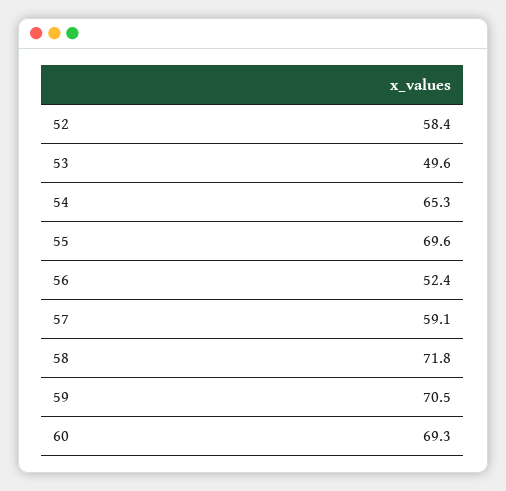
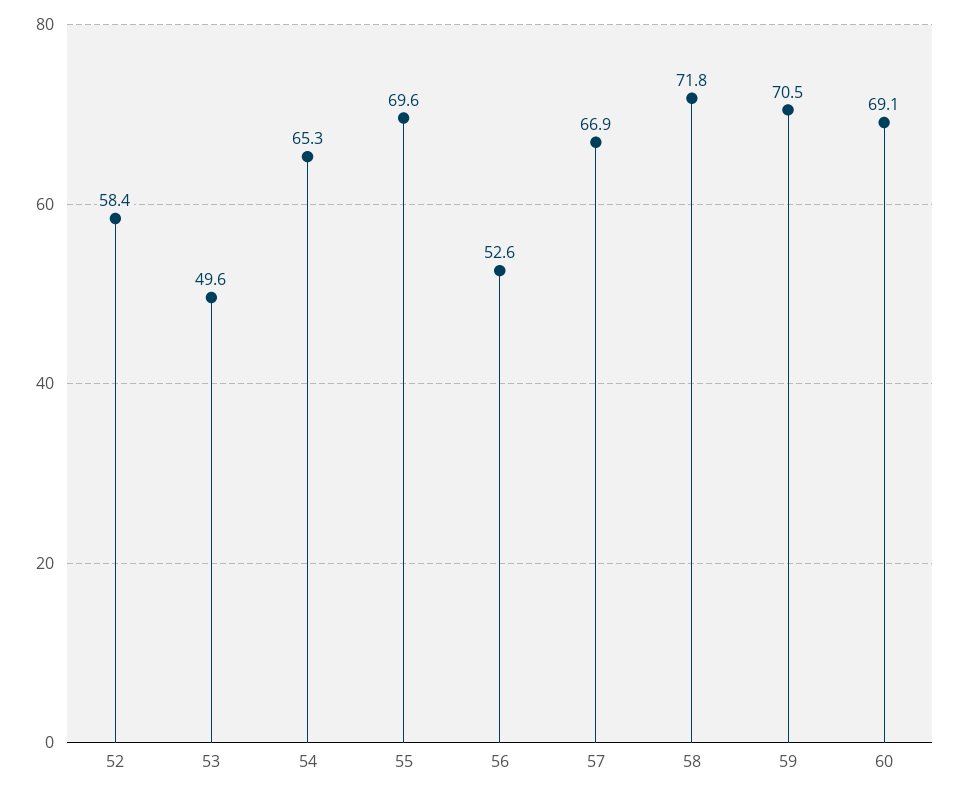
  {
    "52": 58.4,
    "53": 49.6,
    "54": 65.3,
    "55": 69.6,
-   "56": 52.4,
+   "56": 52.6,
-   "57": 59.1,
+   "57": 66.9,
    "58": 71.8,
    "59": 70.5,
-   "60": 69.3
+   "60": 69.1
  }

